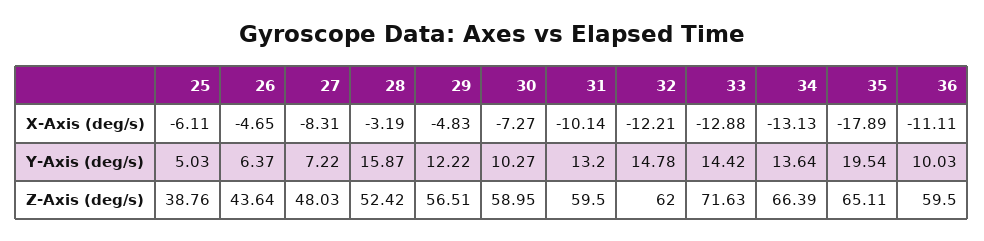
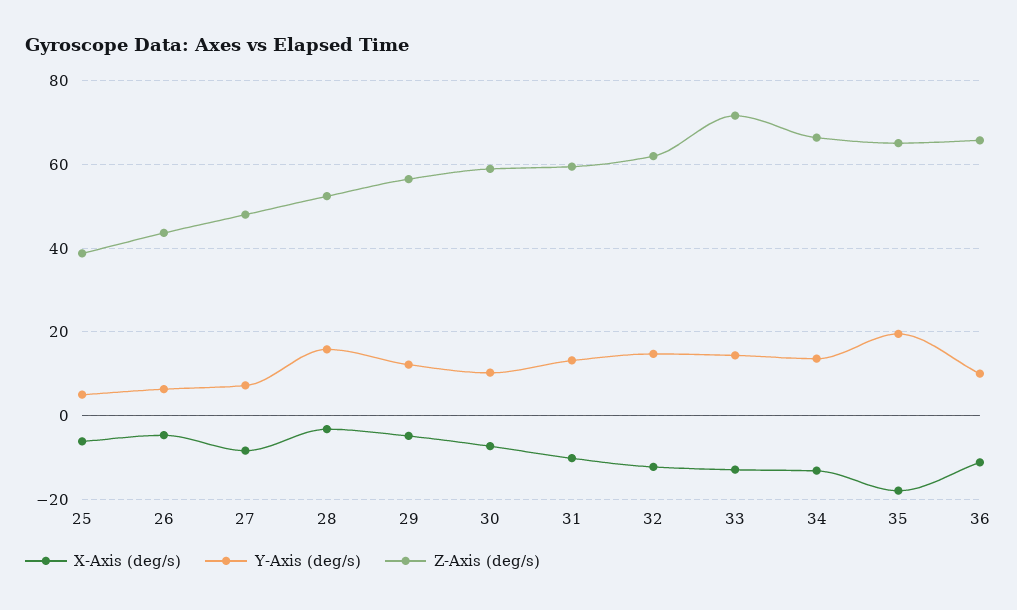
  {
    "X-Axis (deg/s)": {
      "25": -6.11,
      "26": -4.65,
      "27": -8.31,
      "28": -3.19,
      "29": -4.83,
      "30": -7.27,
      "31": -10.14,
      "32": -12.21,
      "33": -12.88,
      "34": -13.13,
      "35": -17.89,
      "36": -11.11
    },
    "Y-Axis (deg/s)": {
      "25": 5.03,
      "26": 6.37,
      "27": 7.22,
      "28": 15.87,
      "29": 12.22,
      "30": 10.27,
      "31": 13.2,
      "32": 14.78,
      "33": 14.42,
      "34": 13.64,
      "35": 19.54,
      "36": 10.03
    },
    "Z-Axis (deg/s)": {
      "25": 38.76,
      "26": 43.64,
      "27": 48.03,
      "28": 52.42,
      "29": 56.51,
      "30": 58.95,
      "31": 59.5,
      "32": 62,
      "33": 71.63,
      "34": 66.39,
      "35": 65.11,
-     "36": 59.5
+     "36": 66
    }
  }

